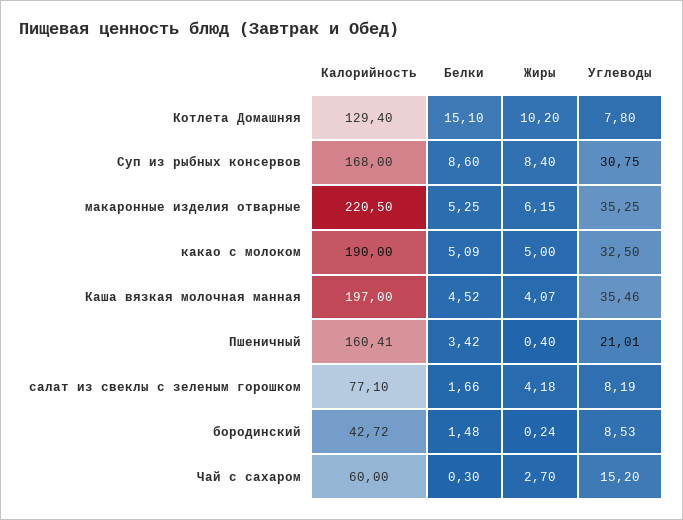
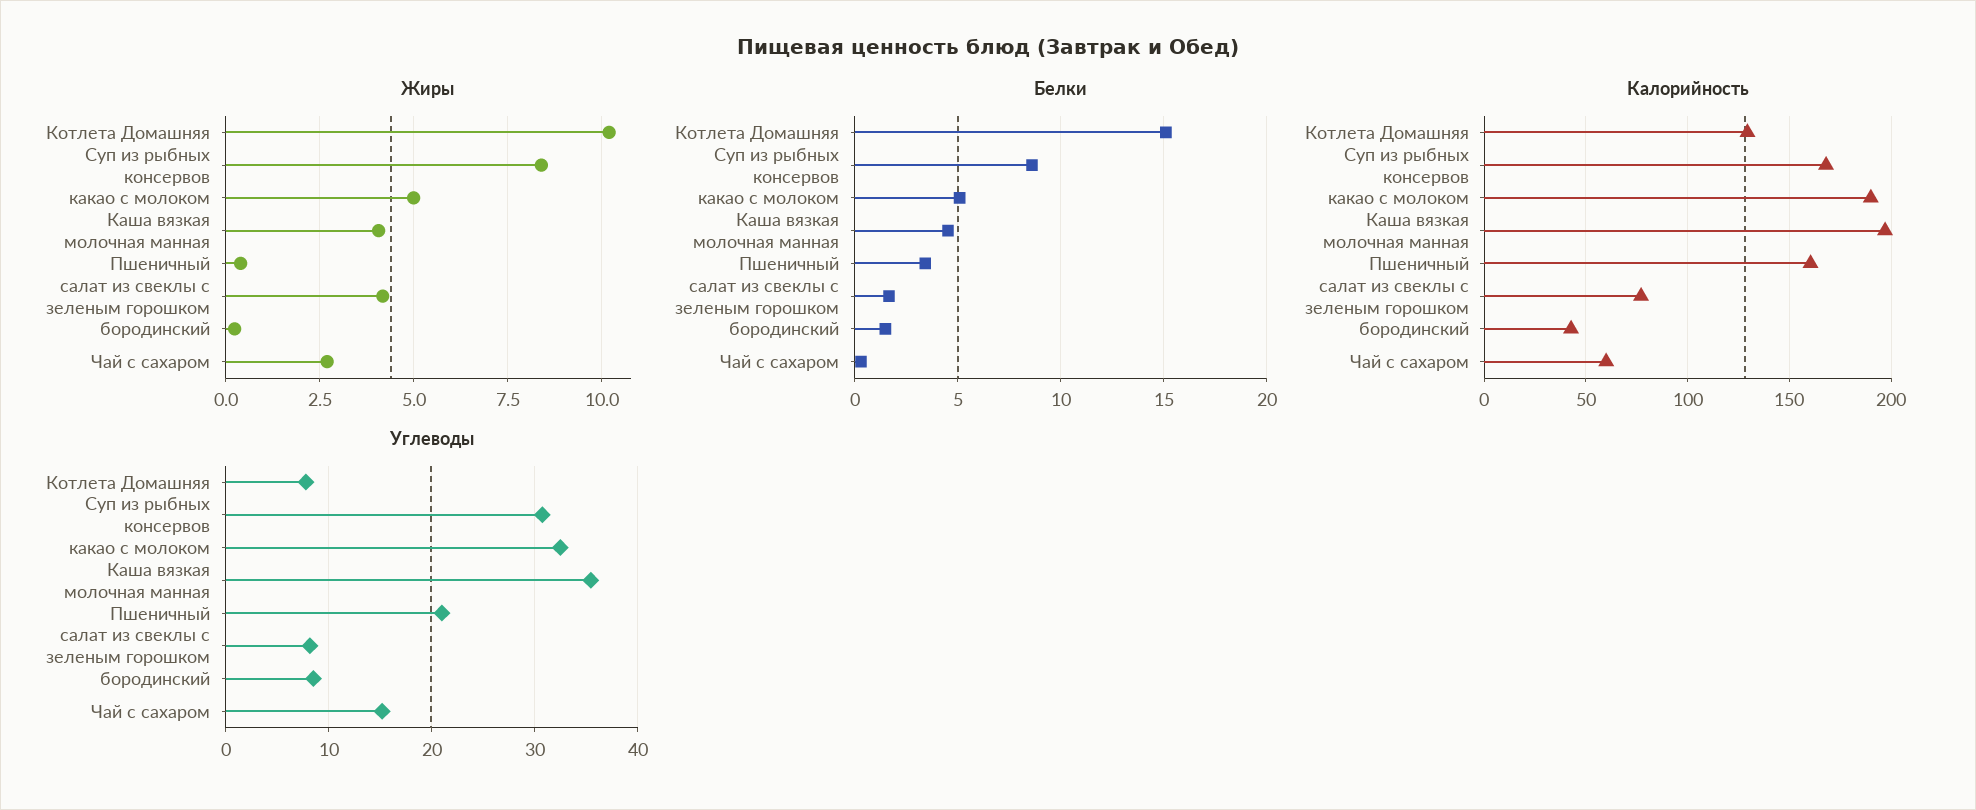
  {
    "Калорийность": {
      "Котлета Домашняя": 129.4,
      "Суп из рыбных консервов": 168,
-     "макаронные изделия отварные": 220.5,
      "какао с молоком": 190,
      "Каша вязкая молочная манная": 197,
      "Пшеничный": 160.41,
      "салат из свеклы с зеленым горошком": 77.1,
      "бородинский": 42.72,
      "Чай с сахаром": 60
    },
    "Белки": {
      "Котлета Домашняя": 15.1,
      "Суп из рыбных консервов": 8.6,
-     "макаронные изделия отварные": 5.25,
      "какао с молоком": 5.09,
      "Каша вязкая молочная манная": 4.52,
      "Пшеничный": 3.42,
      "салат из свеклы с зеленым горошком": 1.66,
      "бородинский": 1.48,
      "Чай с сахаром": 0.3
    },
    "Жиры": {
      "Котлета Домашняя": 10.2,
      "Суп из рыбных консервов": 8.4,
-     "макаронные изделия отварные": 6.15,
      "какао с молоком": 5,
      "Каша вязкая молочная манная": 4.07,
      "Пшеничный": 0.4,
      "салат из свеклы с зеленым горошком": 4.18,
      "бородинский": 0.24,
      "Чай с сахаром": 2.7
    },
    "Углеводы": {
      "Котлета Домашняя": 7.8,
      "Суп из рыбных консервов": 30.75,
-     "макаронные изделия отварные": 35.25,
      "какао с молоком": 32.5,
      "Каша вязкая молочная манная": 35.46,
      "Пшеничный": 21.01,
      "салат из свеклы с зеленым горошком": 8.19,
      "бородинский": 8.53,
      "Чай с сахаром": 15.2
    }
  }

